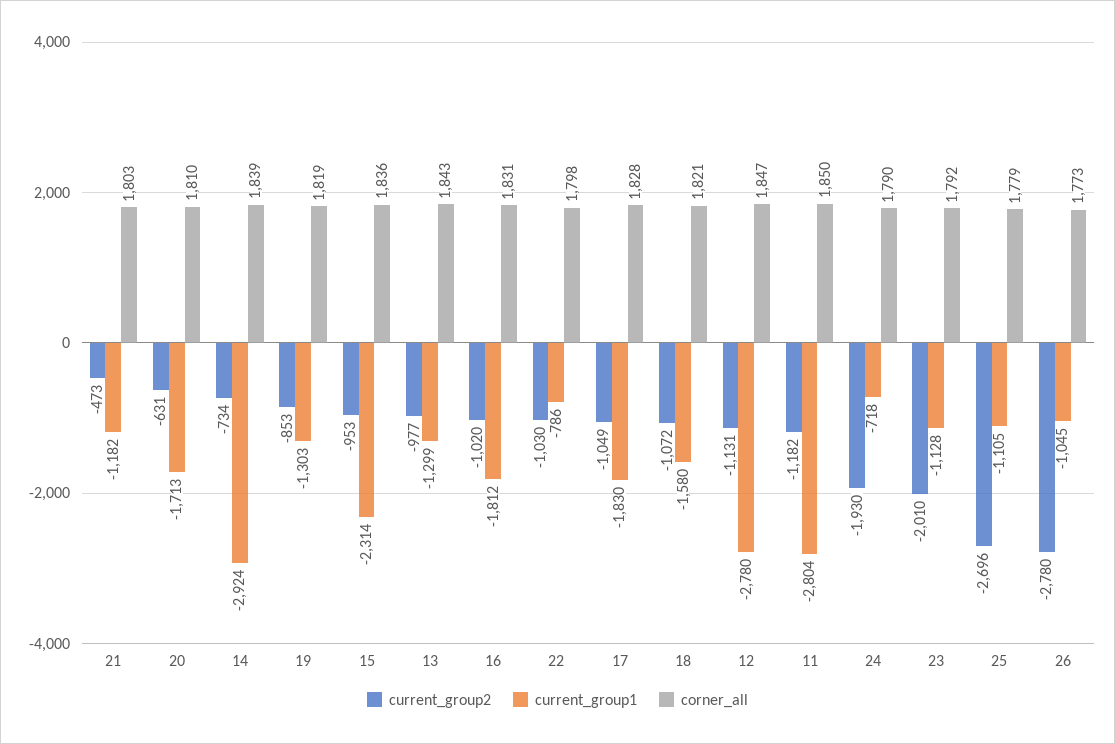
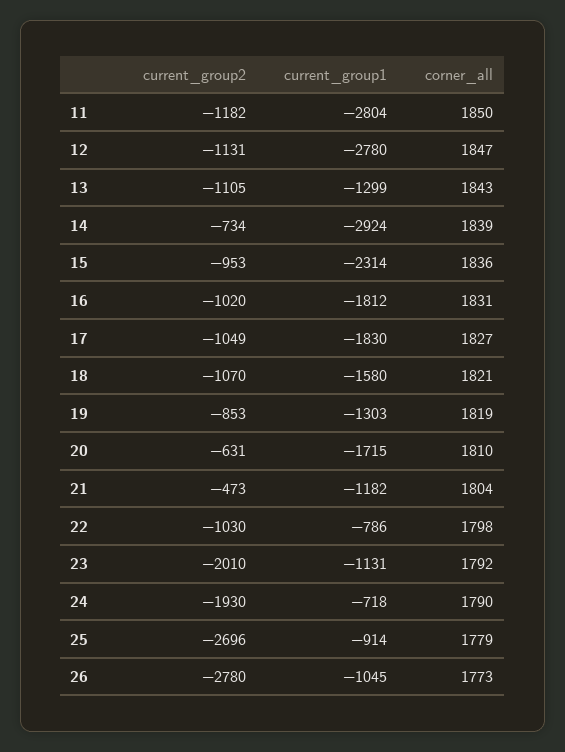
  {
    "current_group2": {
      "21": -473,
      "20": -631,
      "14": -734,
      "19": -853,
      "15": -953,
-     "13": -977,
+     "13": -1105,
      "16": -1020,
      "22": -1030,
      "17": -1049,
-     "18": -1072,
+     "18": -1070,
      "12": -1131,
      "11": -1182,
      "24": -1930,
      "23": -2010,
      "25": -2696,
      "26": -2780
    },
    "current_group1": {
      "21": -1182,
-     "20": -1713,
+     "20": -1715,
      "14": -2924,
      "19": -1303,
      "15": -2314,
      "13": -1299,
      "16": -1812,
      "22": -786,
      "17": -1830,
      "18": -1580,
      "12": -2780,
      "11": -2804,
      "24": -718,
-     "23": -1128,
+     "23": -1131,
-     "25": -1105,
+     "25": -914,
      "26": -1045
    },
    "corner_all": {
-     "21": 1803,
+     "21": 1804,
      "20": 1810,
      "14": 1839,
      "19": 1819,
      "15": 1836,
      "13": 1843,
      "16": 1831,
      "22": 1798,
-     "17": 1828,
+     "17": 1827,
      "18": 1821,
      "12": 1847,
      "11": 1850,
      "24": 1790,
      "23": 1792,
      "25": 1779,
      "26": 1773
    }
  }

